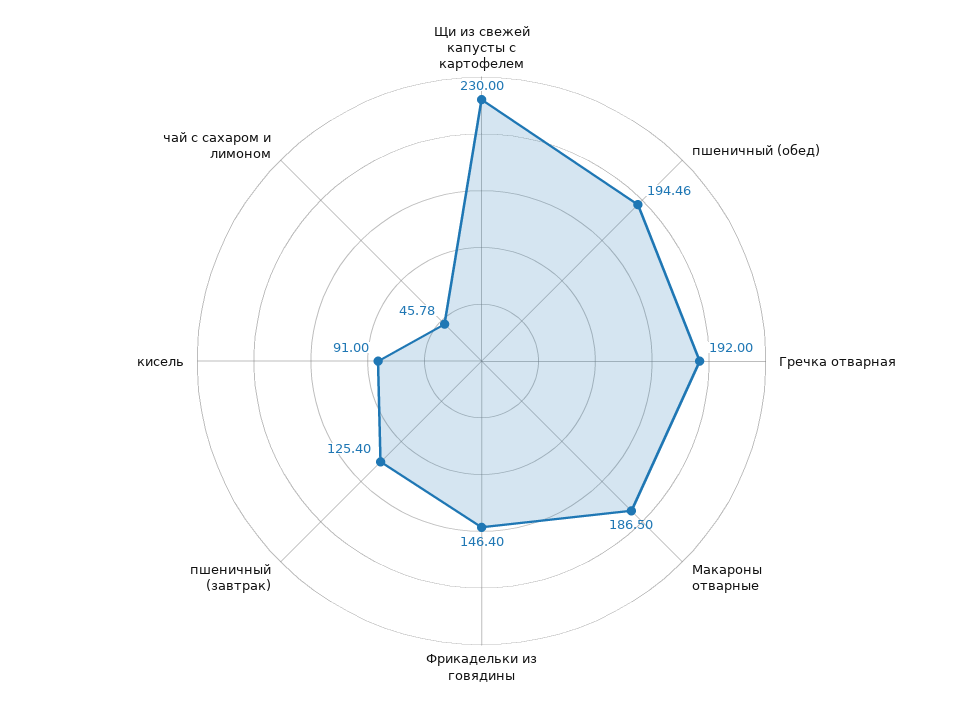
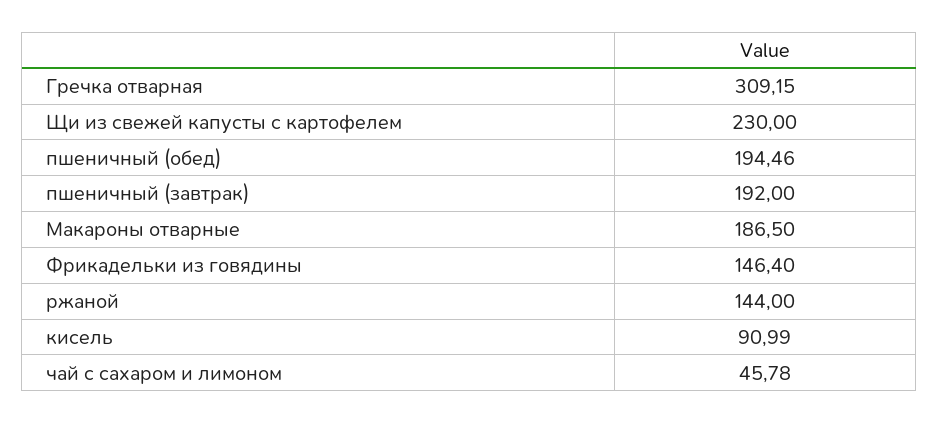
  {
    "Щи из свежей капусты с картофелем": 230,
    "пшеничный (обед)": 194.46,
-   "Гречка отварная": 192,
+   "Гречка отварная": 309.15,
    "Макароны отварные": 186.5,
    "Фрикадельки из говядины": 146.4,
-   "пшеничный (завтрак)": 125.4,
+   "пшеничный (завтрак)": 192,
-   "кисель": 91,
+   "кисель": 90.99,
-   "чай с сахаром и лимоном": 45.78
+   "чай с сахаром и лимоном": 45.78,
+   "ржаной": 144
  }

